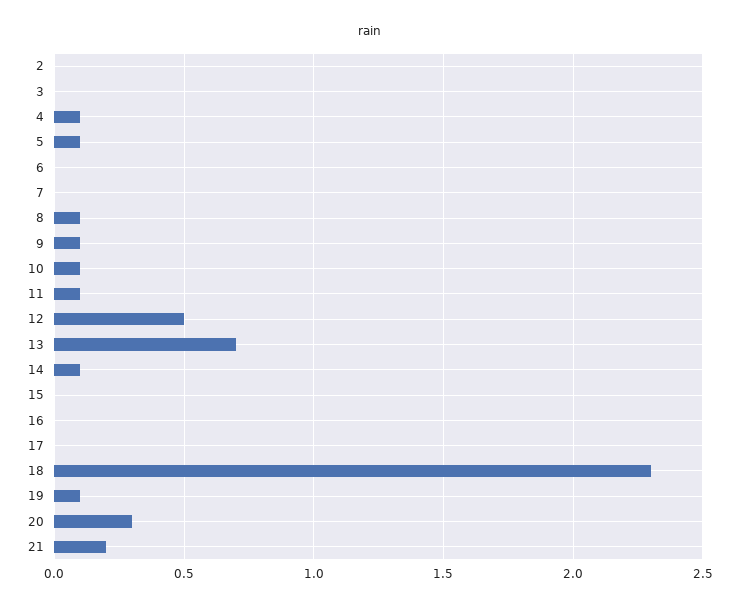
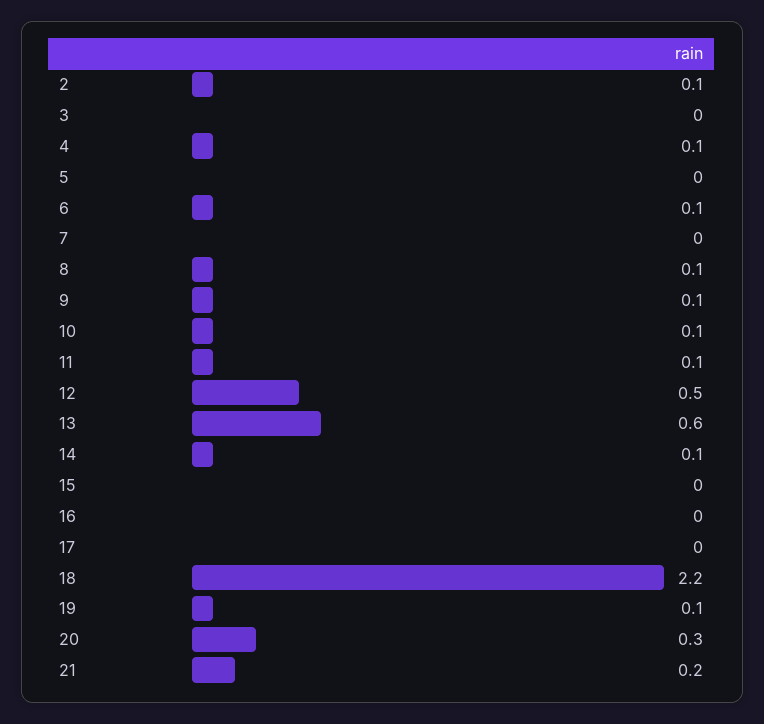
  {
-   "2": 0,
+   "2": 0.1,
    "3": 0,
    "4": 0.1,
-   "5": 0.1,
+   "5": 0,
-   "6": 0,
+   "6": 0.1,
    "7": 0,
    "8": 0.1,
    "9": 0.1,
    "10": 0.1,
    "11": 0.1,
    "12": 0.5,
-   "13": 0.7,
+   "13": 0.6,
    "14": 0.1,
    "15": 0,
    "16": 0,
    "17": 0,
-   "18": 2.3,
+   "18": 2.2,
    "19": 0.1,
    "20": 0.3,
    "21": 0.2
  }

